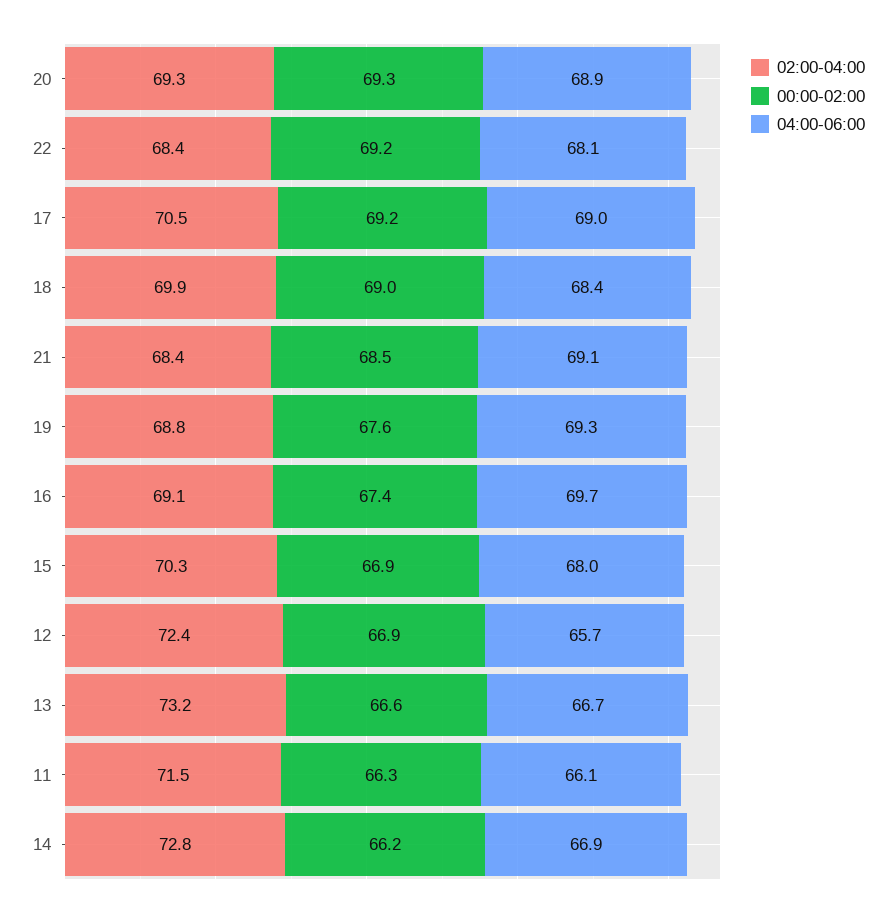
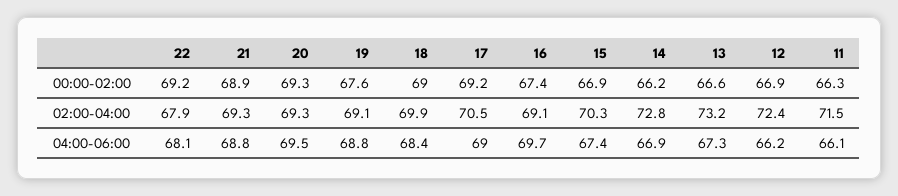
  {
    "02:00-04:00": {
      "20": 69.3,
-     "22": 68.4,
+     "22": 67.9,
      "17": 70.5,
      "18": 69.9,
-     "21": 68.4,
+     "21": 69.3,
-     "19": 68.8,
+     "19": 69.1,
      "16": 69.1,
      "15": 70.3,
      "12": 72.4,
      "13": 73.2,
      "11": 71.5,
      "14": 72.8
    },
    "00:00-02:00": {
      "20": 69.3,
      "22": 69.2,
      "17": 69.2,
      "18": 69,
-     "21": 68.5,
+     "21": 68.9,
      "19": 67.6,
      "16": 67.4,
      "15": 66.9,
      "12": 66.9,
      "13": 66.6,
      "11": 66.3,
      "14": 66.2
    },
    "04:00-06:00": {
-     "20": 68.9,
+     "20": 69.5,
      "22": 68.1,
      "17": 69,
      "18": 68.4,
-     "21": 69.1,
+     "21": 68.8,
-     "19": 69.3,
+     "19": 68.8,
      "16": 69.7,
-     "15": 68,
+     "15": 67.4,
-     "12": 65.7,
+     "12": 66.2,
-     "13": 66.7,
+     "13": 67.3,
      "11": 66.1,
      "14": 66.9
    }
  }

